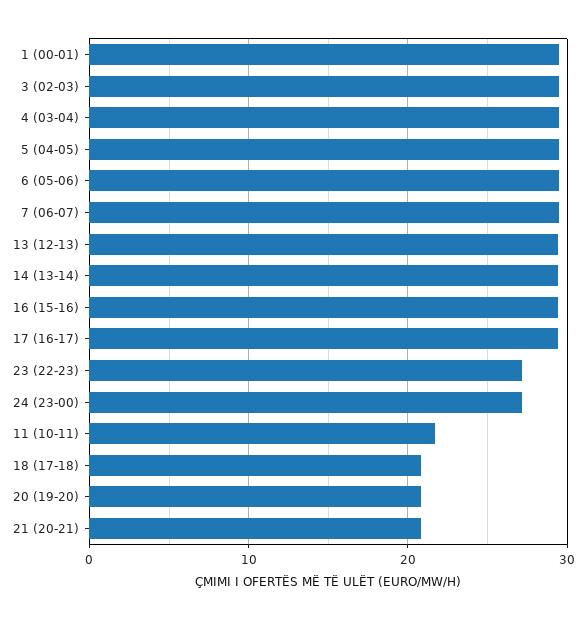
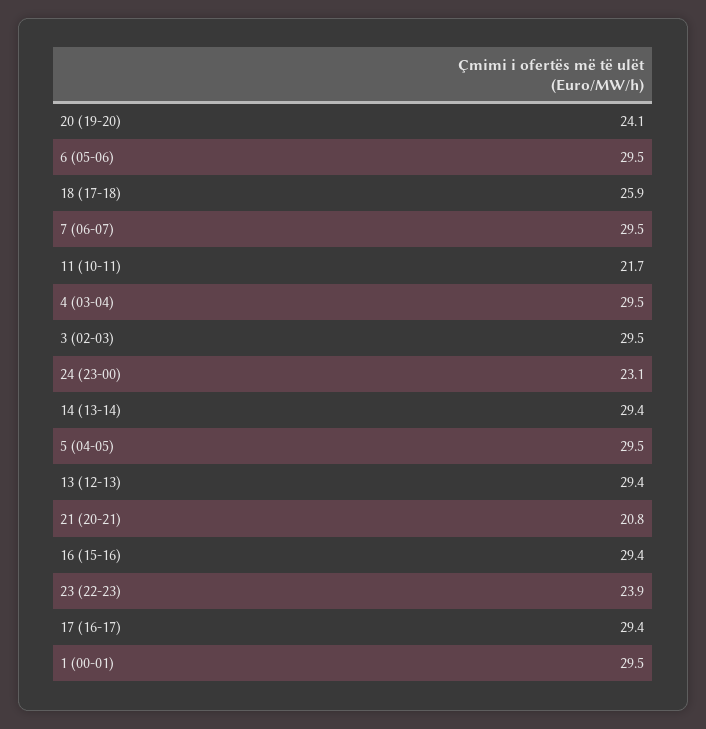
  {
    "1 (00-01)": 29.5,
    "3 (02-03)": 29.5,
    "4 (03-04)": 29.5,
    "5 (04-05)": 29.5,
    "6 (05-06)": 29.5,
    "7 (06-07)": 29.5,
    "13 (12-13)": 29.4,
    "14 (13-14)": 29.4,
    "16 (15-16)": 29.4,
    "17 (16-17)": 29.4,
-   "23 (22-23)": 27,
+   "23 (22-23)": 23.9,
-   "24 (23-00)": 27,
+   "24 (23-00)": 23.1,
    "11 (10-11)": 21.7,
-   "18 (17-18)": 21,
+   "18 (17-18)": 25.9,
-   "20 (19-20)": 21,
+   "20 (19-20)": 24.1,
    "21 (20-21)": 20.8
  }

